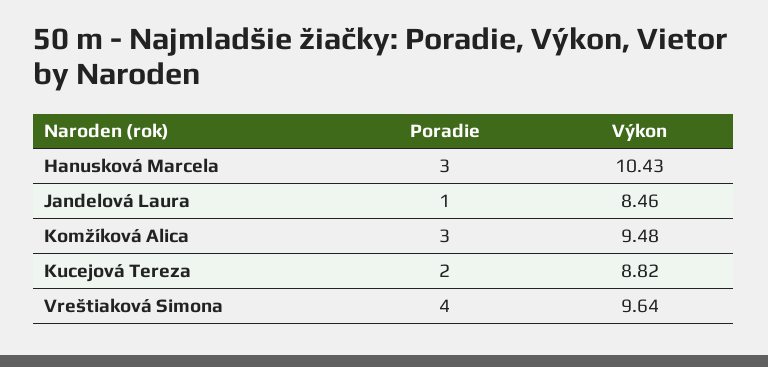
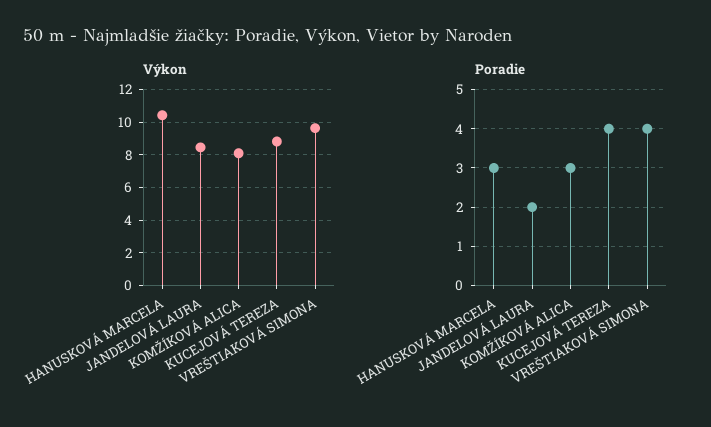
  {
    "Poradie": {
      "Hanusková Marcela": 3,
-     "Jandelová Laura": 1,
+     "Jandelová Laura": 2,
      "Komžíková Alica": 3,
-     "Kucejová Tereza": 2,
+     "Kucejová Tereza": 4,
      "Vreštiaková Simona": 4
    },
    "Výkon": {
      "Hanusková Marcela": 10.43,
      "Jandelová Laura": 8.46,
-     "Komžíková Alica": 9.48,
+     "Komžíková Alica": 8,
      "Kucejová Tereza": 8.82,
      "Vreštiaková Simona": 9.64
    }
  }

